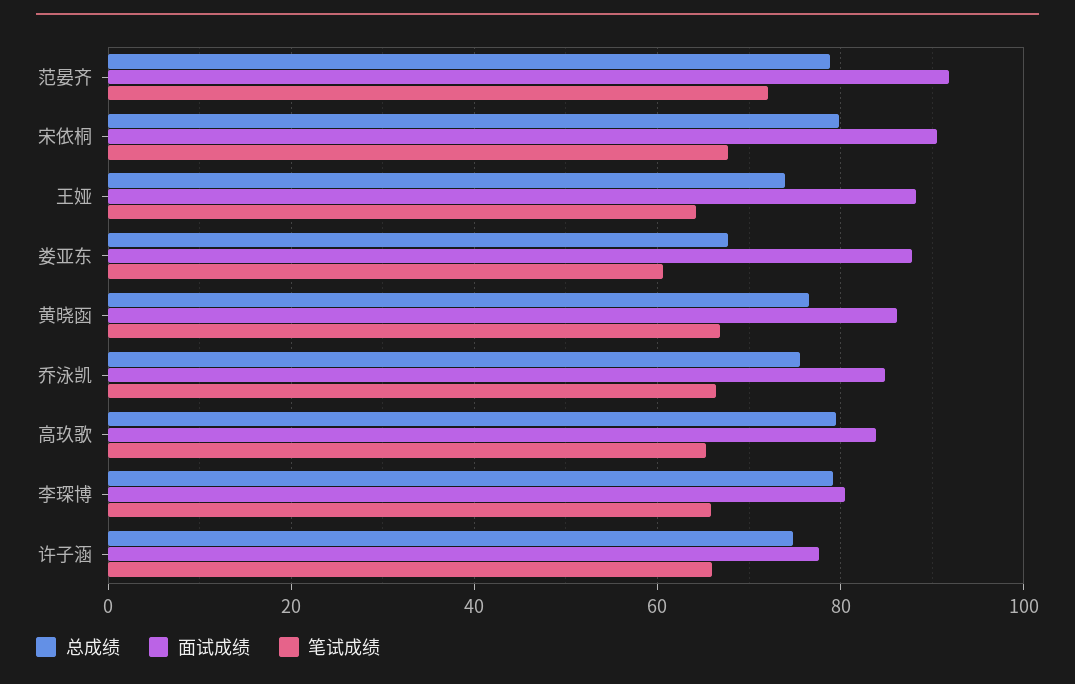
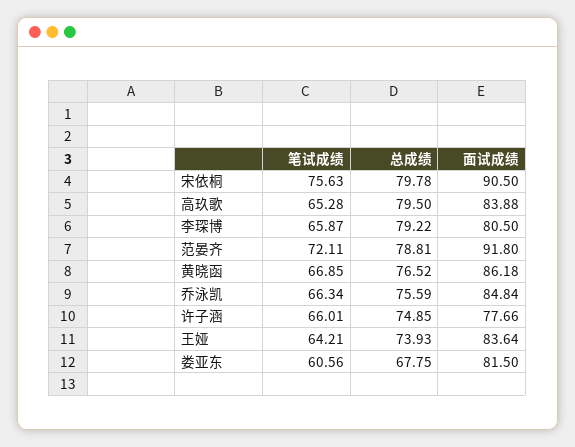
  {
    "总成绩": {
      "范晏齐": 78.81,
      "宋依桐": 79.78,
      "王娅": 73.93,
      "娄亚东": 67.75,
      "黄晓函": 76.52,
      "乔泳凯": 75.59,
      "高玖歌": 79.5,
      "李琛博": 79.22,
      "许子涵": 74.85
    },
    "面试成绩": {
      "范晏齐": 91.8,
      "宋依桐": 90.5,
-     "王娅": 88,
+     "王娅": 83.64,
-     "娄亚东": 88,
+     "娄亚东": 81.5,
      "黄晓函": 86.18,
      "乔泳凯": 84.84,
      "高玖歌": 83.88,
      "李琛博": 80.5,
      "许子涵": 77.66
    },
    "笔试成绩": {
      "范晏齐": 72.11,
-     "宋依桐": 68,
+     "宋依桐": 75.63,
      "王娅": 64.21,
      "娄亚东": 60.56,
      "黄晓函": 66.85,
      "乔泳凯": 66.34,
      "高玖歌": 65.28,
      "李琛博": 65.87,
      "许子涵": 66.01
    }
  }

